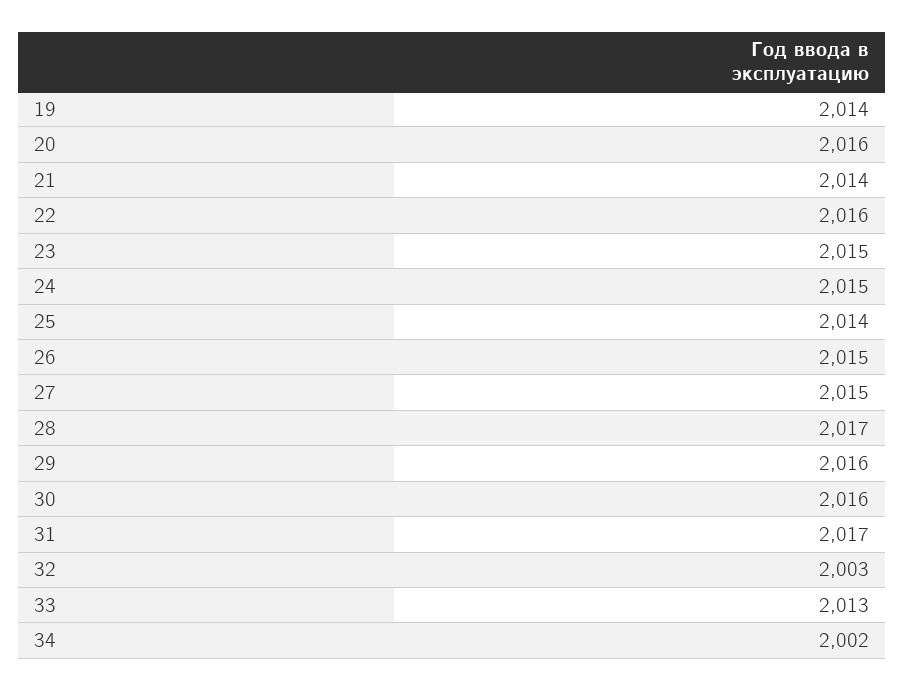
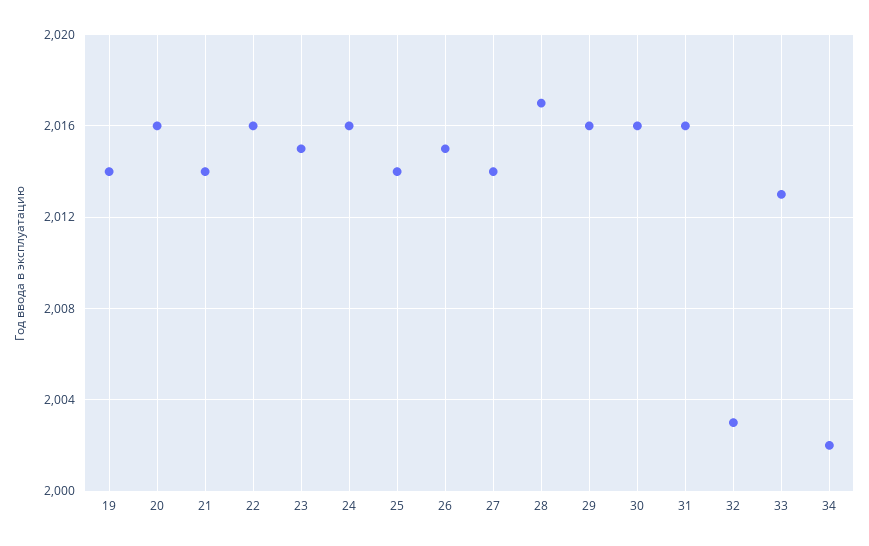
  {
    "19": 2014,
    "20": 2016,
    "21": 2014,
    "22": 2016,
    "23": 2015,
-   "24": 2015,
+   "24": 2016,
    "25": 2014,
    "26": 2015,
-   "27": 2015,
+   "27": 2014,
    "28": 2017,
    "29": 2016,
    "30": 2016,
-   "31": 2017,
+   "31": 2016,
    "32": 2003,
    "33": 2013,
    "34": 2002
  }

